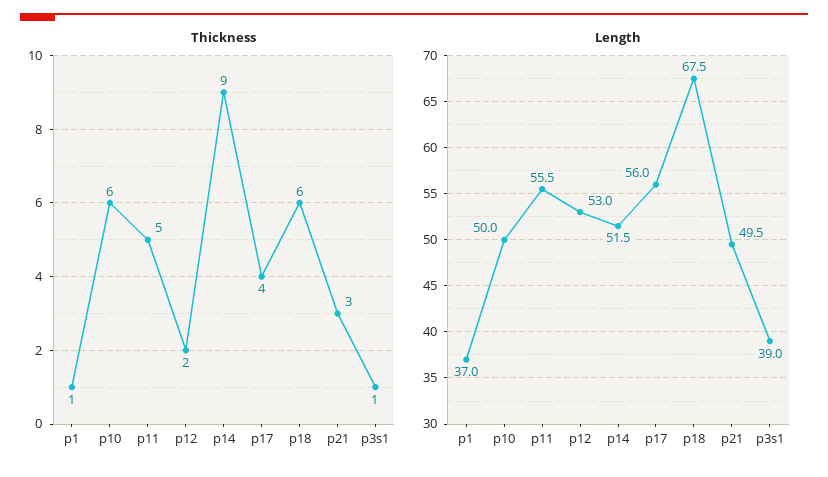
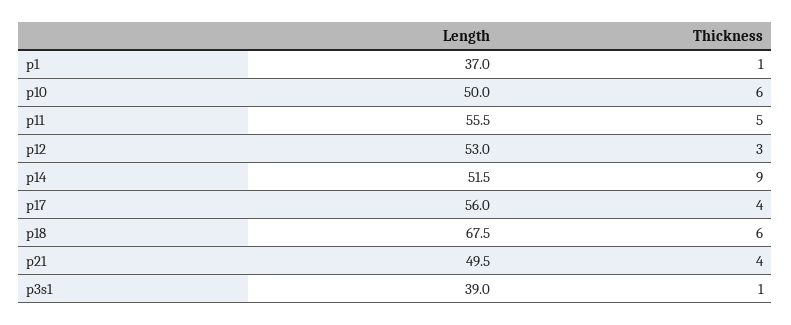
  {
    "Thickness": {
      "p1": 1,
      "p10": 6,
      "p11": 5,
-     "p12": 2,
+     "p12": 3,
      "p14": 9,
      "p17": 4,
      "p18": 6,
-     "p21": 3,
+     "p21": 4,
      "p3s1": 1
    },
    "Length": {
      "p1": 37,
      "p10": 50,
      "p11": 55.5,
      "p12": 53,
      "p14": 51.5,
      "p17": 56,
      "p18": 67.5,
      "p21": 49.5,
      "p3s1": 39
    }
  }

